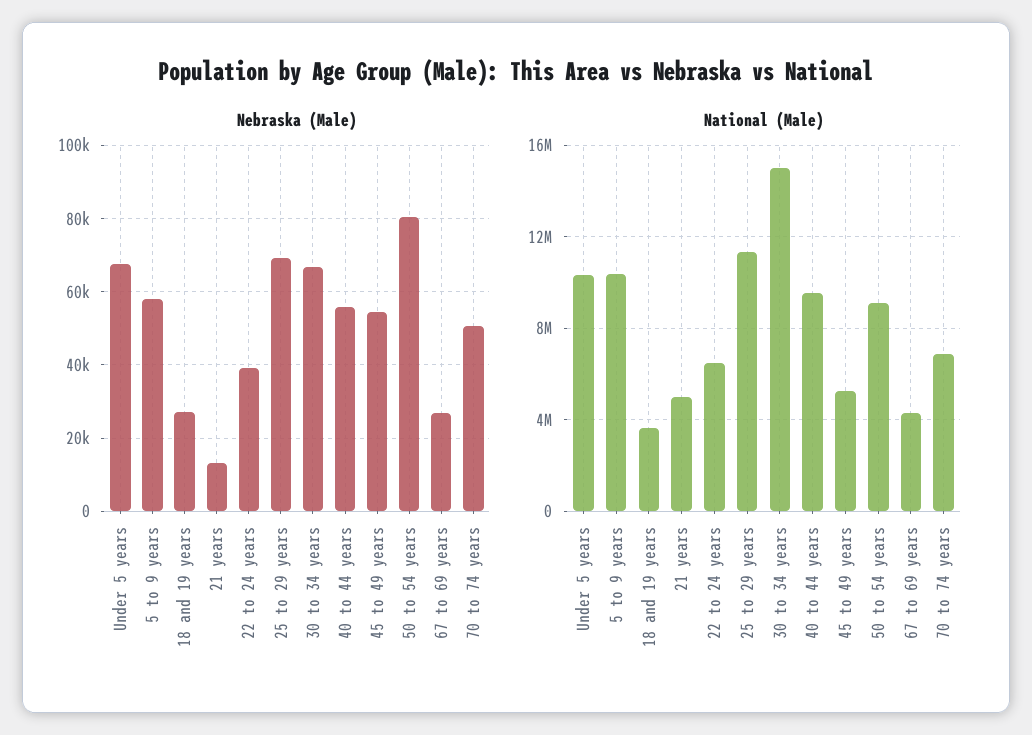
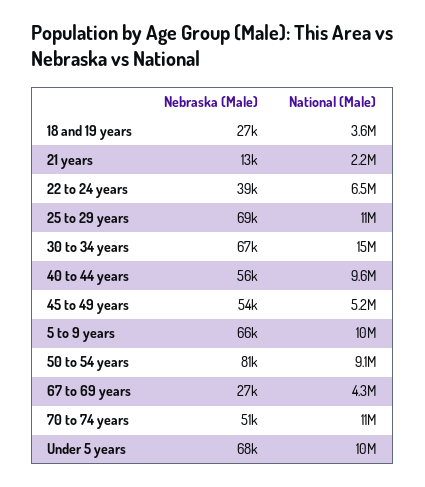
  {
    "Nebraska (Male)": {
      "Under 5 years": 68000,
-     "5 to 9 years": 58000,
+     "5 to 9 years": 66000,
      "18 and 19 years": 27000,
      "21 years": 13000,
      "22 to 24 years": 39000,
      "25 to 29 years": 69000,
      "30 to 34 years": 67000,
      "40 to 44 years": 56000,
      "45 to 49 years": 54000,
      "50 to 54 years": 81000,
      "67 to 69 years": 27000,
      "70 to 74 years": 51000
    },
    "National (Male)": {
      "Under 5 years": 10000000,
      "5 to 9 years": 10000000,
      "18 and 19 years": 3600000,
-     "21 years": 5000000,
+     "21 years": 2200000,
      "22 to 24 years": 6500000,
      "25 to 29 years": 11000000,
      "30 to 34 years": 15000000,
      "40 to 44 years": 9600000,
      "45 to 49 years": 5200000,
      "50 to 54 years": 9100000,
      "67 to 69 years": 4300000,
-     "70 to 74 years": 7000000
+     "70 to 74 years": 11000000
    }
  }

